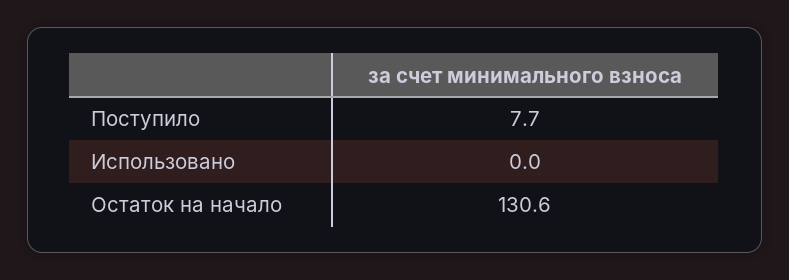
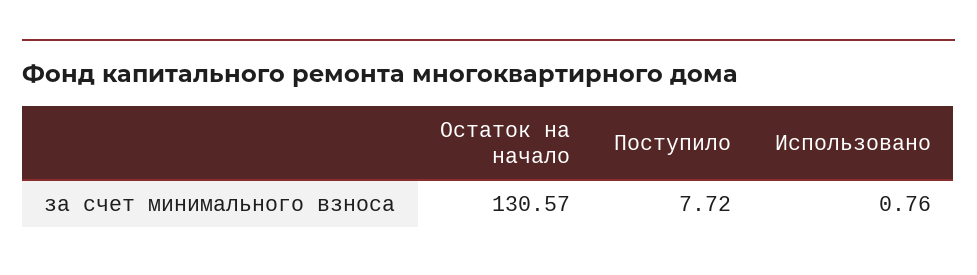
  {
    "Поступило": 7.72,
-   "Использовано": 0,
+   "Использовано": 0.76,
    "Остаток на начало": 130.57
  }

